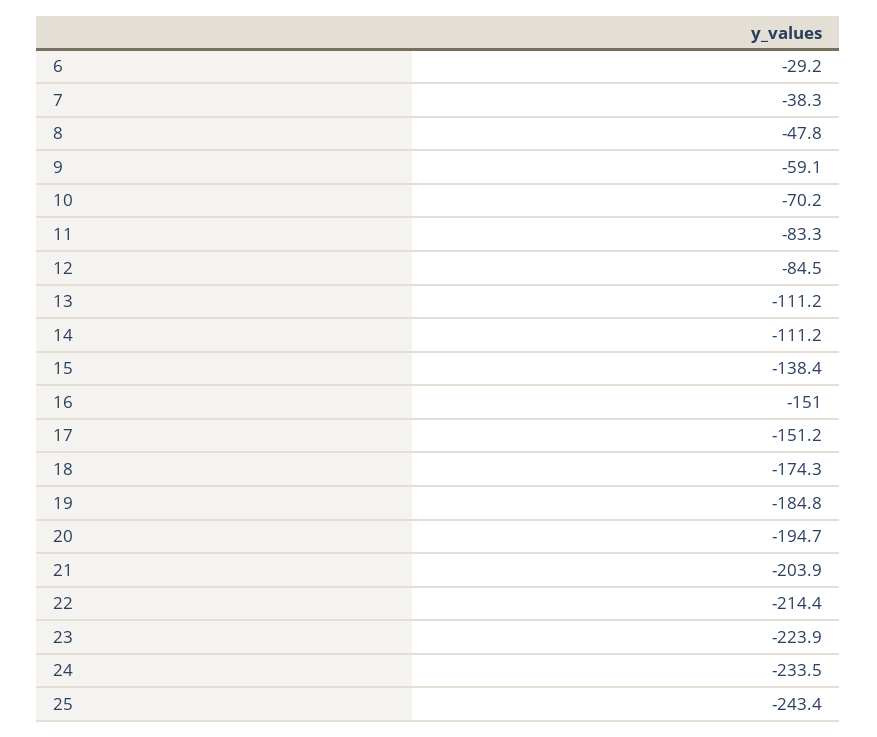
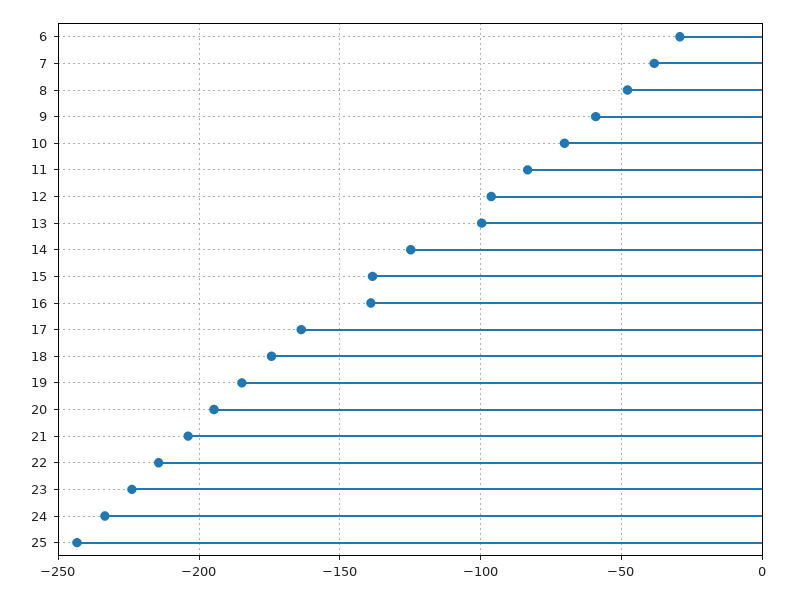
  {
    "6": -29.2,
    "7": -38.3,
    "8": -47.8,
    "9": -59.1,
    "10": -70.2,
    "11": -83.3,
-   "12": -84.5,
+   "12": -95,
-   "13": -111.2,
+   "13": -100,
-   "14": -111.2,
+   "14": -125,
    "15": -138.4,
-   "16": -151,
+   "16": -140,
-   "17": -151.2,
+   "17": -165,
    "18": -174.3,
    "19": -184.8,
    "20": -194.7,
    "21": -203.9,
    "22": -214.4,
    "23": -223.9,
    "24": -233.5,
    "25": -243.4
  }

